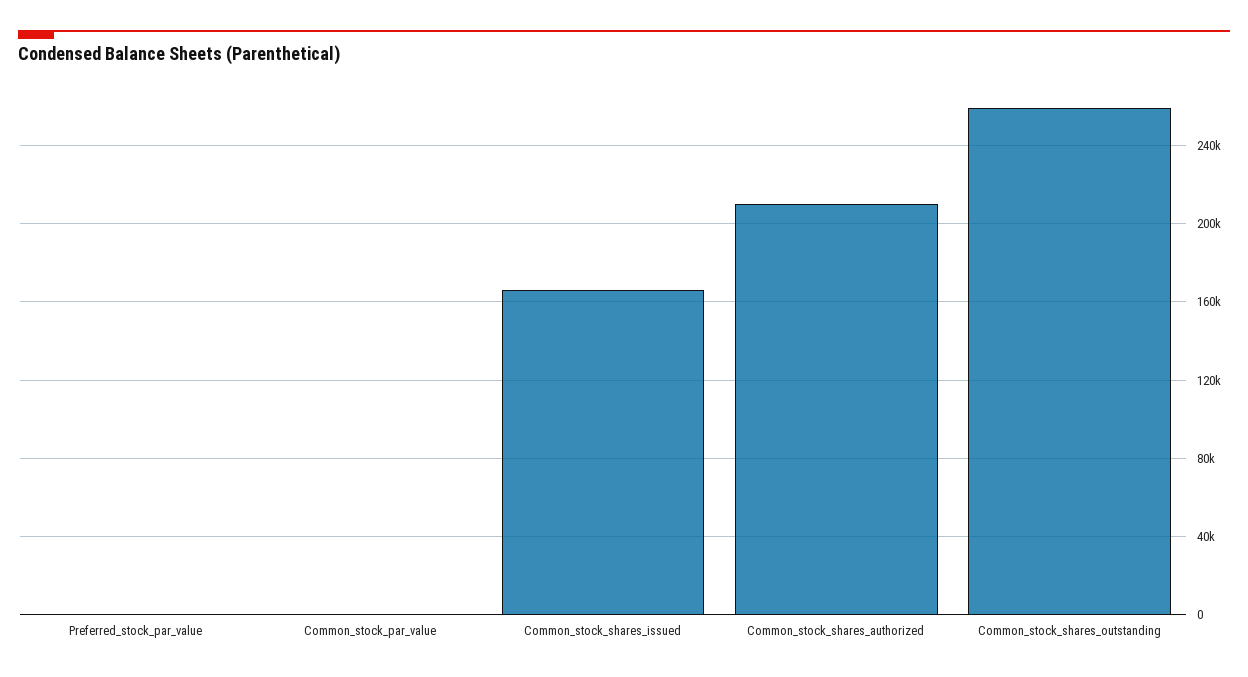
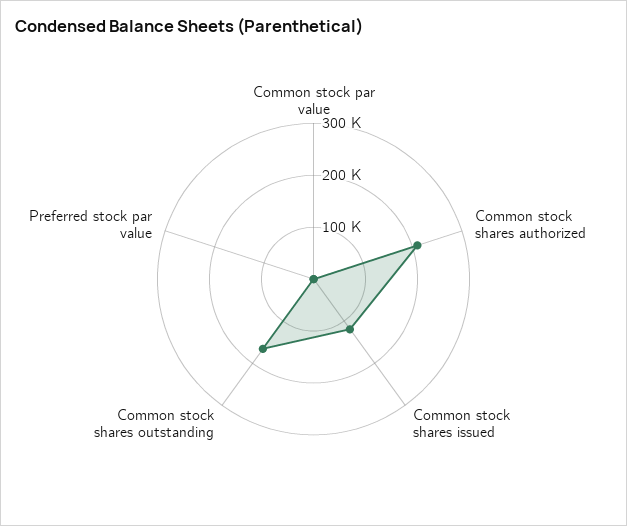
  {
    "Preferred_stock_par_value": 0,
    "Common_stock_par_value": 0,
-   "Common_stock_shares_issued": 165000,
+   "Common_stock_shares_issued": 120000,
    "Common_stock_shares_authorized": 210000,
-   "Common_stock_shares_outstanding": 260000
+   "Common_stock_shares_outstanding": 160000
  }

